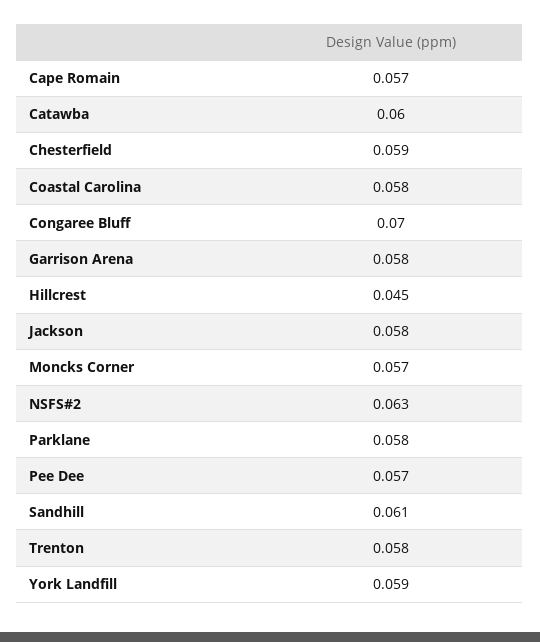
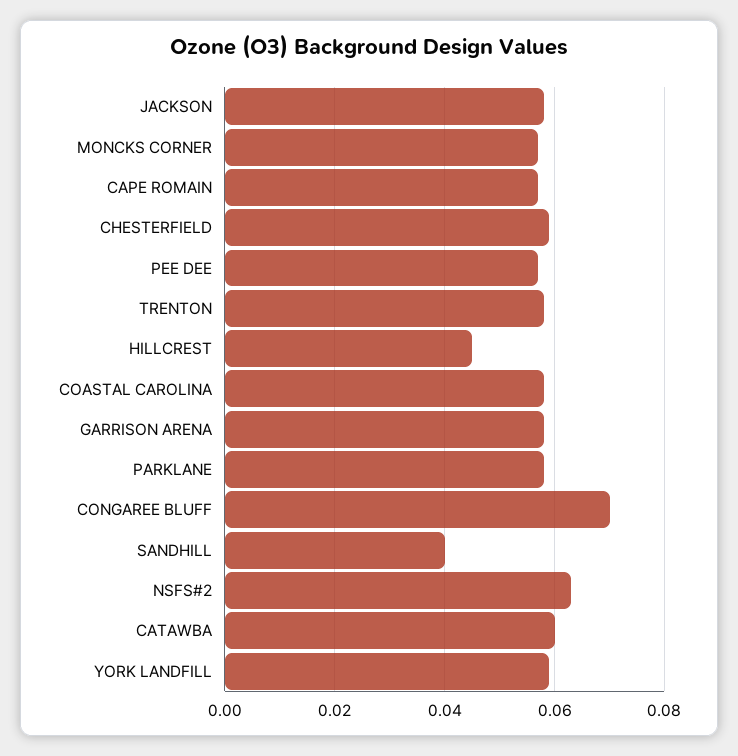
  {
    "Cape Romain": 0.057,
    "Catawba": 0.06,
    "Chesterfield": 0.059,
    "Coastal Carolina": 0.058,
    "Congaree Bluff": 0.07,
    "Garrison Arena": 0.058,
    "Hillcrest": 0.045,
    "Jackson": 0.058,
    "Moncks Corner": 0.057,
    "NSFS#2": 0.063,
    "Parklane": 0.058,
    "Pee Dee": 0.057,
-   "Sandhill": 0.061,
+   "Sandhill": 0.04,
    "Trenton": 0.058,
    "York Landfill": 0.059
  }

